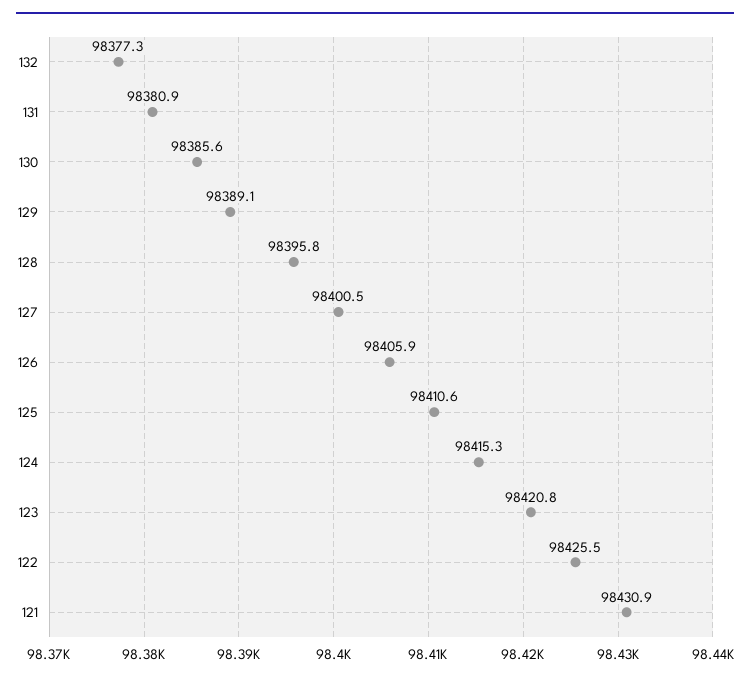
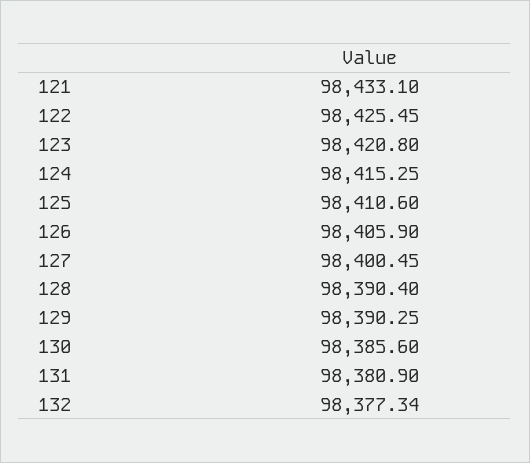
  {
    "132": 98377.34,
    "131": 98380.9,
    "130": 98385.6,
-   "129": 98389.1,
+   "129": 98390.25,
-   "128": 98395.8,
+   "128": 98390.4,
    "127": 98400.45,
    "126": 98405.9,
    "125": 98410.6,
    "124": 98415.25,
    "123": 98420.8,
    "122": 98425.45,
-   "121": 98430.9
+   "121": 98433.1
  }

